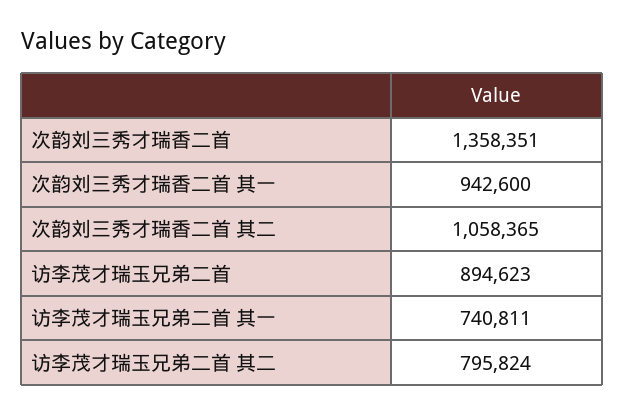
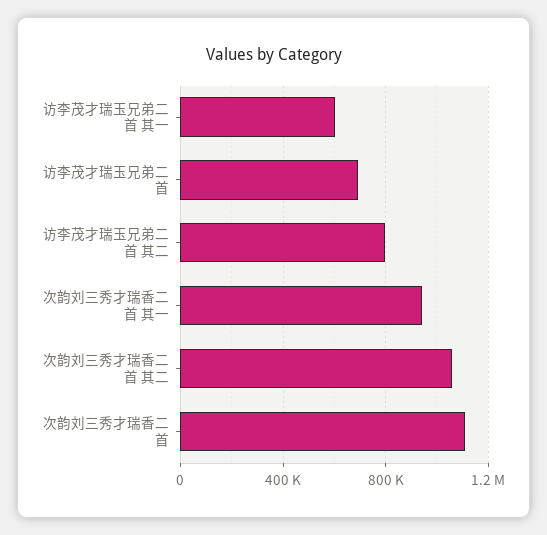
  {
-   "次韵刘三秀才瑞香二首": 1358351,
+   "次韵刘三秀才瑞香二首": 1100000,
    "次韵刘三秀才瑞香二首 其一": 942600,
    "次韵刘三秀才瑞香二首 其二": 1058365,
-   "访李茂才瑞玉兄弟二首": 894623,
+   "访李茂才瑞玉兄弟二首": 700000,
-   "访李茂才瑞玉兄弟二首 其一": 740811,
+   "访李茂才瑞玉兄弟二首 其一": 600000,
    "访李茂才瑞玉兄弟二首 其二": 795824
  }

